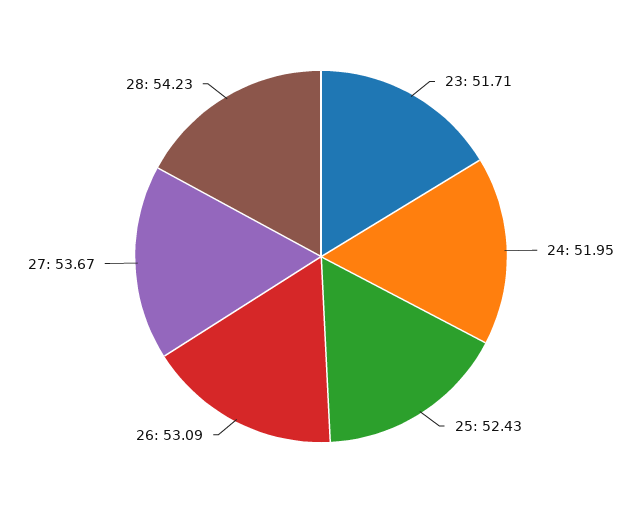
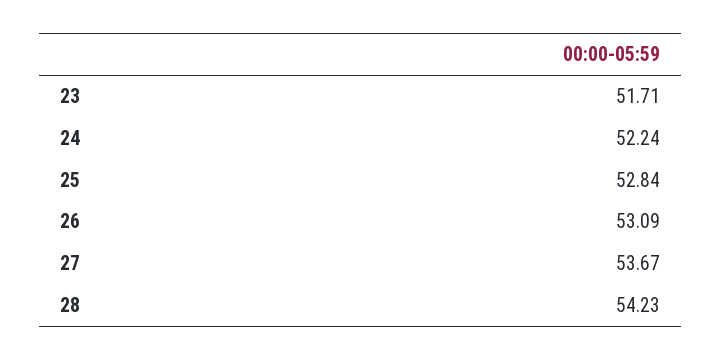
  {
    "23": 51.71,
-   "24": 51.95,
+   "24": 52.24,
-   "25": 52.43,
+   "25": 52.84,
    "26": 53.09,
    "27": 53.67,
    "28": 54.23
  }

